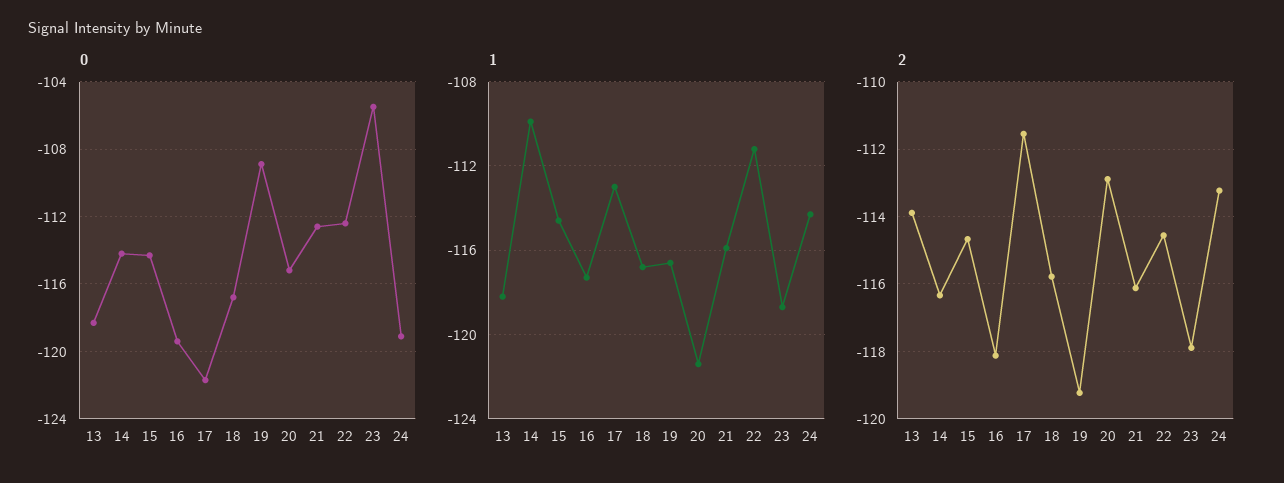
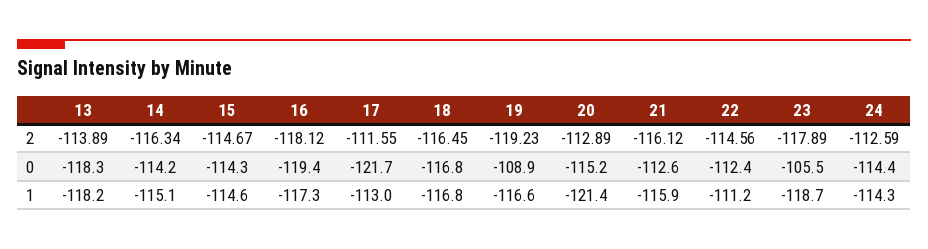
  {
    "0": {
      "13": -118.3,
      "14": -114.2,
      "15": -114.3,
      "16": -119.4,
      "17": -121.7,
      "18": -116.8,
      "19": -108.9,
      "20": -115.2,
      "21": -112.6,
      "22": -112.4,
      "23": -105.5,
-     "24": -119
+     "24": -114.4
    },
    "1": {
      "13": -118.2,
-     "14": -110,
+     "14": -115.1,
      "15": -114.6,
      "16": -117.3,
      "17": -113,
      "18": -116.8,
      "19": -116.6,
      "20": -121.4,
      "21": -115.9,
      "22": -111.2,
      "23": -118.7,
      "24": -114.3
    },
    "2": {
      "13": -113.89,
      "14": -116.34,
      "15": -114.67,
      "16": -118.12,
      "17": -111.55,
-     "18": -115.8,
+     "18": -116.45,
      "19": -119.23,
      "20": -112.89,
      "21": -116.12,
      "22": -114.56,
      "23": -117.89,
-     "24": -113.2
+     "24": -112.59
    }
  }

